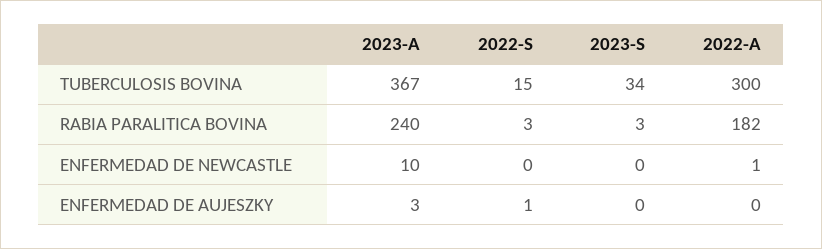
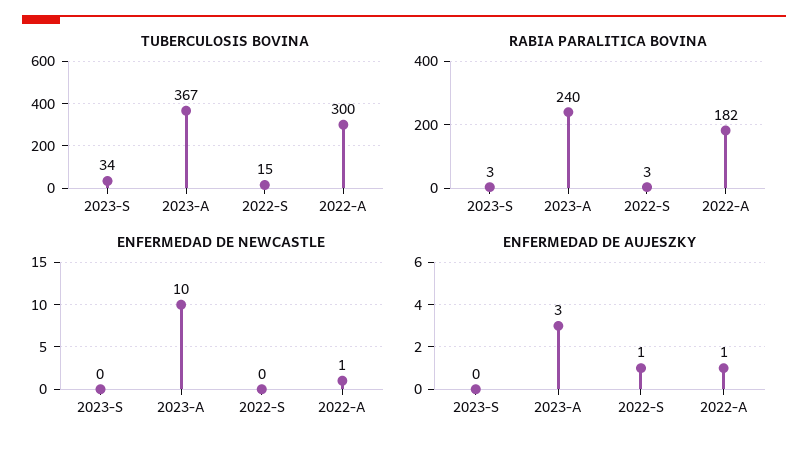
  {
    "TUBERCULOSIS BOVINA": {
      "2023-A": 367,
      "2022-S": 15,
      "2023-S": 34,
      "2022-A": 300
    },
    "RABIA PARALITICA BOVINA": {
      "2023-A": 240,
      "2022-S": 3,
      "2023-S": 3,
      "2022-A": 182
    },
    "ENFERMEDAD DE NEWCASTLE": {
      "2023-A": 10,
      "2022-S": 0,
      "2023-S": 0,
      "2022-A": 1
    },
    "ENFERMEDAD DE AUJESZKY": {
      "2023-A": 3,
      "2022-S": 1,
      "2023-S": 0,
-     "2022-A": 0
+     "2022-A": 1
    }
  }

